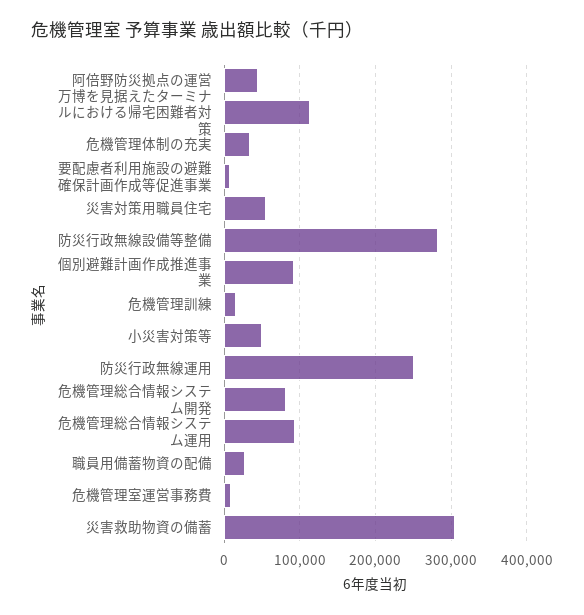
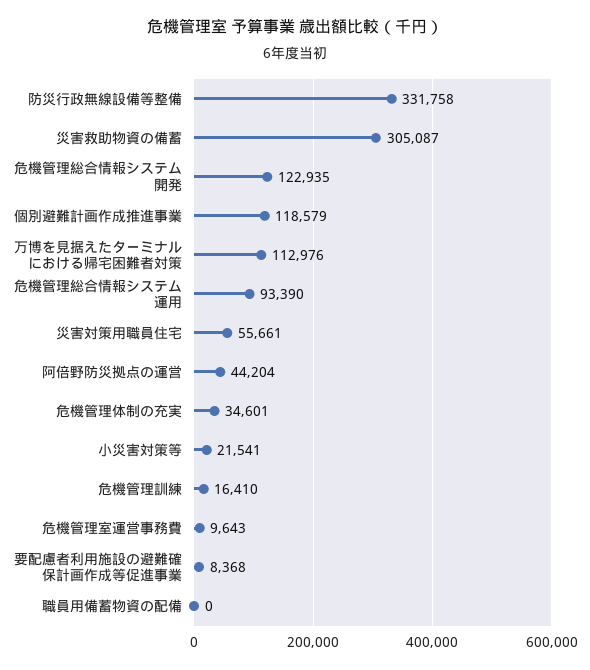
  {
    "阿倍野防災拠点の運営": 44204,
    "万博を見据えたターミナルにおける帰宅困難者対策": 112976,
    "危機管理体制の充実": 34601,
    "要配慮者利用施設の避難確保計画作成等促進事業": 8368,
    "災害対策用職員住宅": 55661,
-   "防災行政無線設備等整備": 280000,
+   "防災行政無線設備等整備": 331758,
-   "個別避難計画作成推進事業": 90000,
+   "個別避難計画作成推進事業": 118579,
    "危機管理訓練": 16410,
-   "小災害対策等": 50000,
+   "小災害対策等": 21541,
-   "防災行政無線運用": 250000,
-   "危機管理総合情報システム開発": 80000,
+   "危機管理総合情報システム開発": 122935,
    "危機管理総合情報システム運用": 93390,
-   "職員用備蓄物資の配備": 30000,
+   "職員用備蓄物資の配備": 0,
    "危機管理室運営事務費": 9643,
    "災害救助物資の備蓄": 305087
  }

